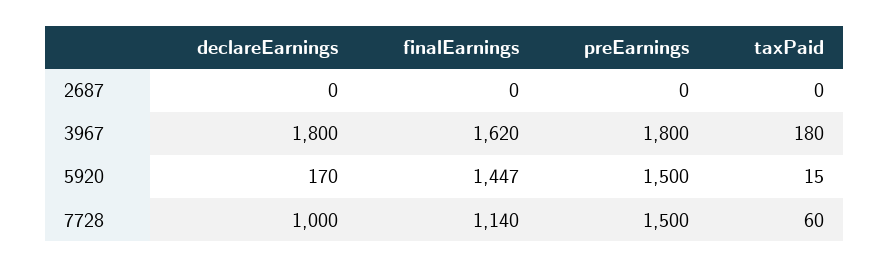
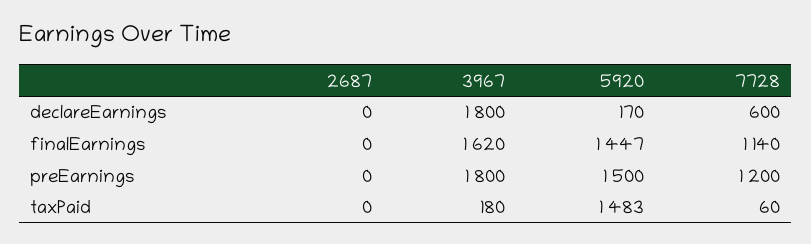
  {
    "declareEarnings": {
      "2687": 0,
      "3967": 1800,
      "5920": 170,
-     "7728": 1000
+     "7728": 600
    },
    "finalEarnings": {
      "2687": 0,
      "3967": 1620,
      "5920": 1447,
      "7728": 1140
    },
    "preEarnings": {
      "2687": 0,
      "3967": 1800,
      "5920": 1500,
-     "7728": 1500
+     "7728": 1200
    },
    "taxPaid": {
      "2687": 0,
      "3967": 180,
-     "5920": 15,
+     "5920": 1483,
      "7728": 60
    }
  }

